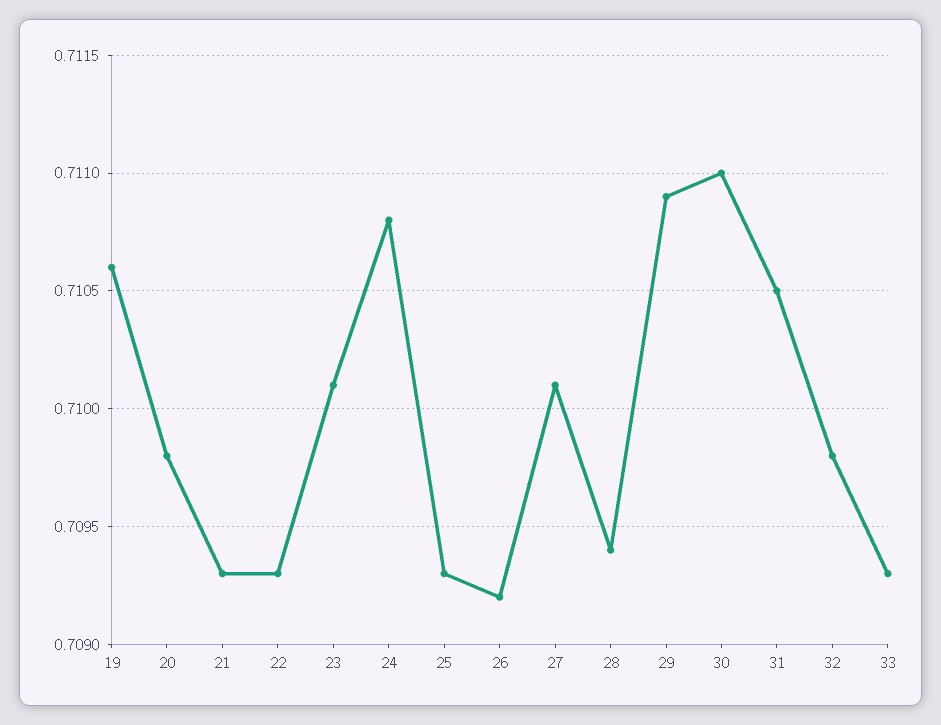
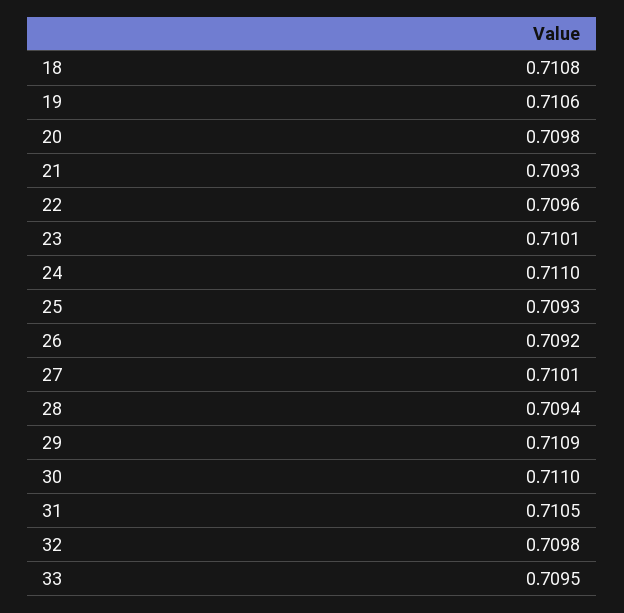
  {
    "19": 0.7106,
    "20": 0.7098,
    "21": 0.7093,
-   "22": 0.7093,
+   "22": 0.7096,
    "23": 0.7101,
-   "24": 0.7108,
+   "24": 0.711,
    "25": 0.7093,
    "26": 0.7092,
    "27": 0.7101,
    "28": 0.7094,
    "29": 0.7109,
    "30": 0.711,
    "31": 0.7105,
    "32": 0.7098,
-   "33": 0.7093
+   "33": 0.7095,
+   "18": 0.7108
  }

